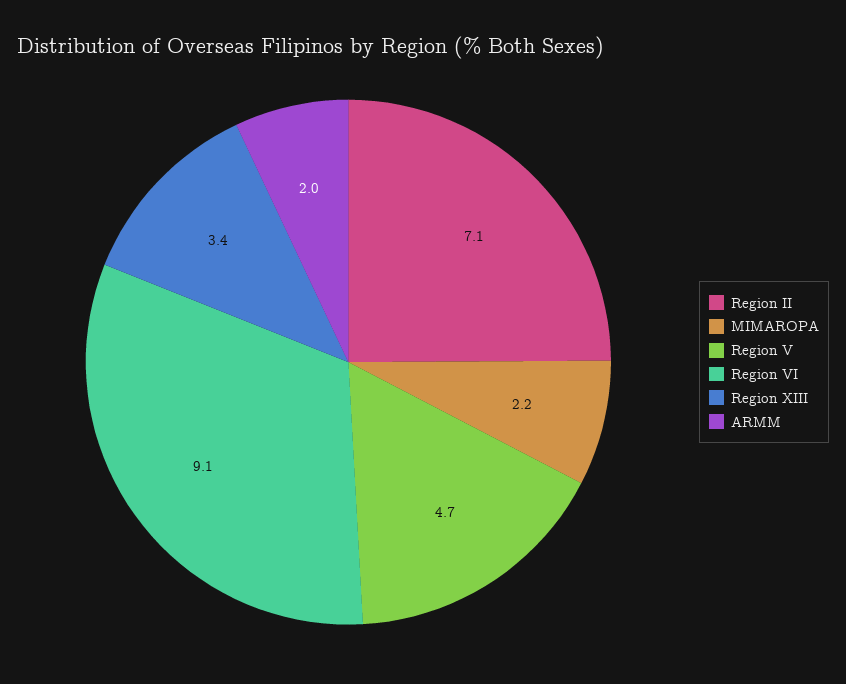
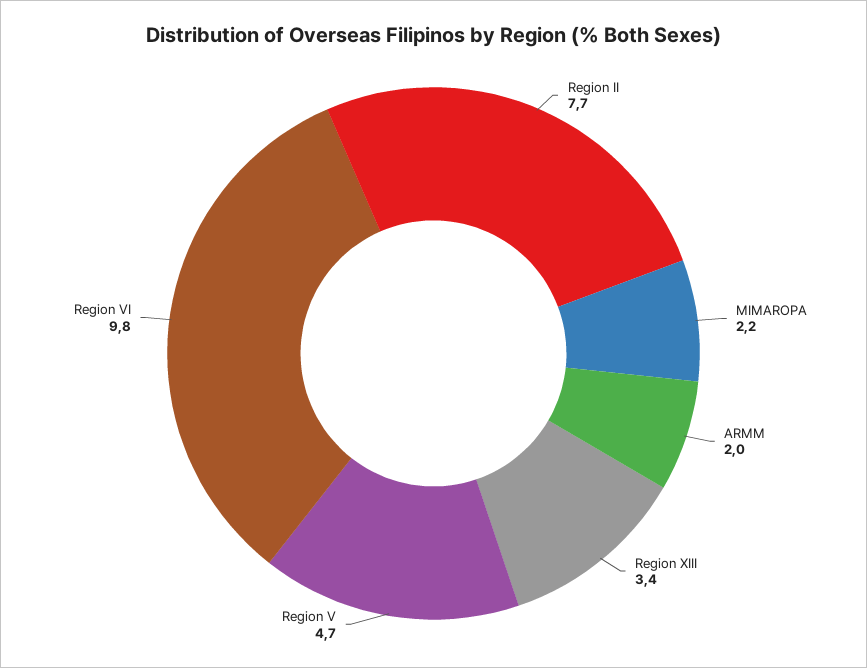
  {
-   "Region II": 7.1,
+   "Region II": 7.7,
    "MIMAROPA": 2.2,
    "Region V": 4.7,
-   "Region VI": 9.1,
+   "Region VI": 9.8,
    "Region XIII": 3.4,
    "ARMM": 2
  }

